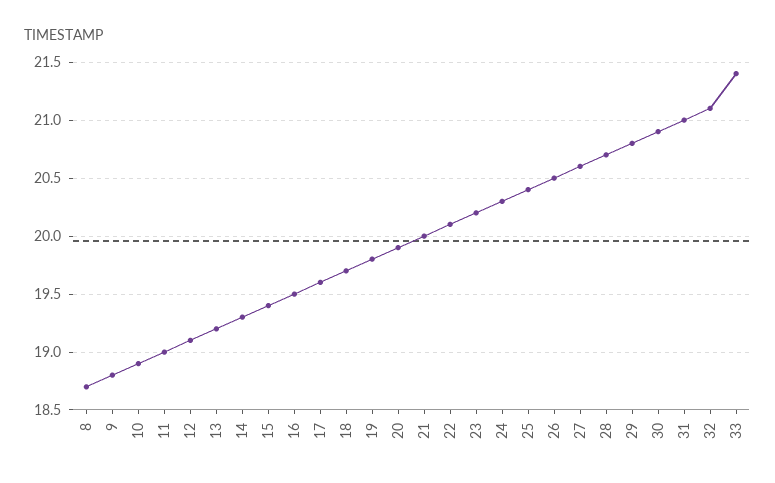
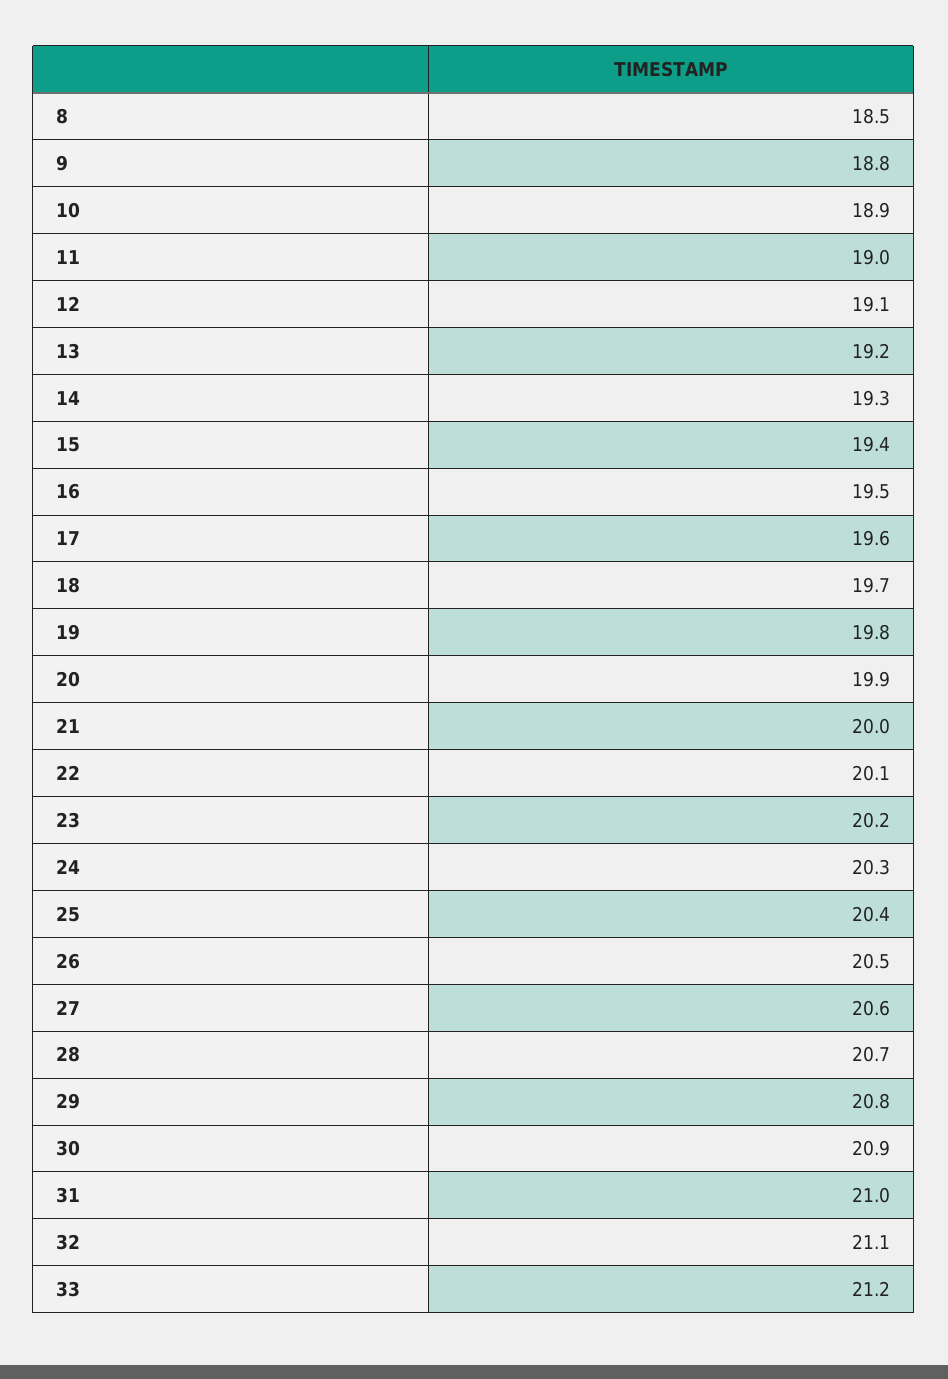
  {
-   "8": 18.7,
+   "8": 18.5,
    "9": 18.8,
    "10": 18.9,
    "11": 19,
    "12": 19.1,
    "13": 19.2,
    "14": 19.3,
    "15": 19.4,
    "16": 19.5,
    "17": 19.6,
    "18": 19.7,
    "19": 19.8,
    "20": 19.9,
    "21": 20,
    "22": 20.1,
    "23": 20.2,
    "24": 20.3,
    "25": 20.4,
    "26": 20.5,
    "27": 20.6,
    "28": 20.7,
    "29": 20.8,
    "30": 20.9,
    "31": 21,
    "32": 21.1,
-   "33": 21.4
+   "33": 21.2
  }

